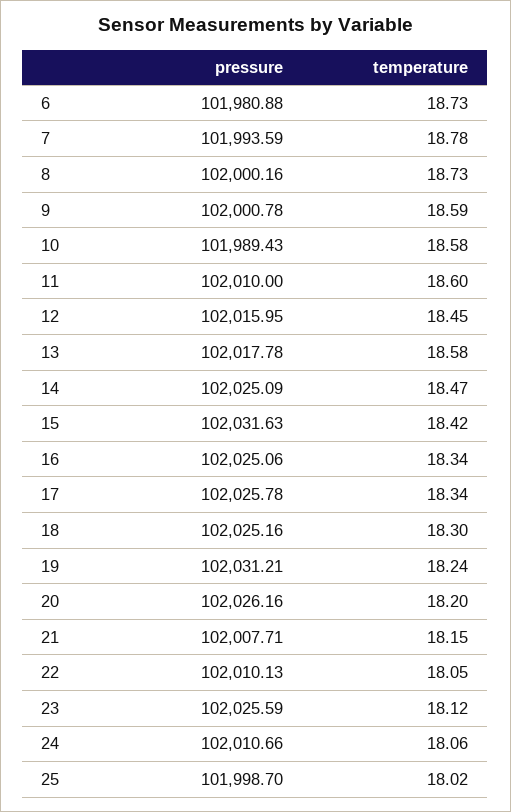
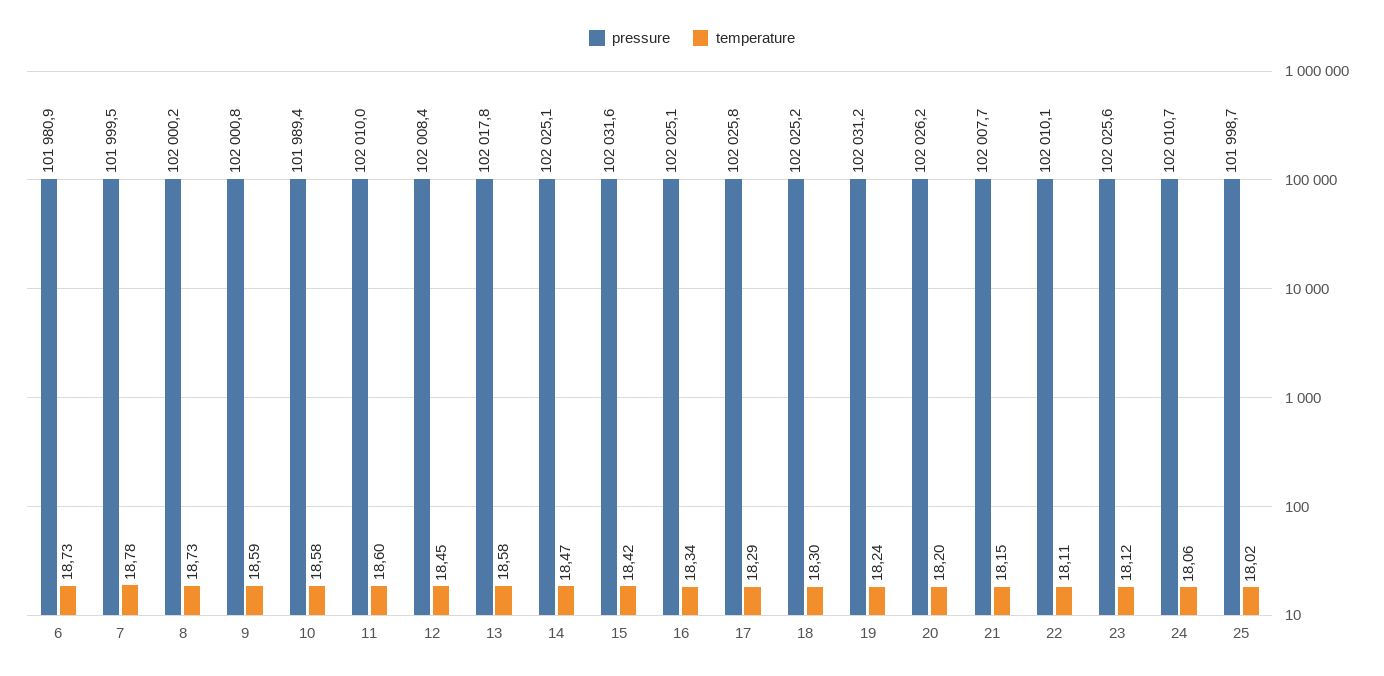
  {
    "pressure": {
      "6": 101980.88,
-     "7": 101993.59,
+     "7": 101999.5,
      "8": 102000.16,
      "9": 102000.78,
      "10": 101989.43,
      "11": 102010,
-     "12": 102015.95,
+     "12": 102008.4,
      "13": 102017.78,
      "14": 102025.09,
      "15": 102031.63,
      "16": 102025.06,
      "17": 102025.78,
      "18": 102025.16,
      "19": 102031.21,
      "20": 102026.16,
      "21": 102007.71,
      "22": 102010.13,
      "23": 102025.59,
      "24": 102010.66,
      "25": 101998.7
    },
    "temperature": {
      "6": 18.73,
      "7": 18.78,
      "8": 18.73,
      "9": 18.59,
      "10": 18.58,
      "11": 18.6,
      "12": 18.45,
      "13": 18.58,
      "14": 18.47,
      "15": 18.42,
      "16": 18.34,
-     "17": 18.34,
+     "17": 18.29,
      "18": 18.3,
      "19": 18.24,
      "20": 18.2,
      "21": 18.15,
-     "22": 18.05,
+     "22": 18.11,
      "23": 18.12,
      "24": 18.06,
      "25": 18.02
    }
  }

